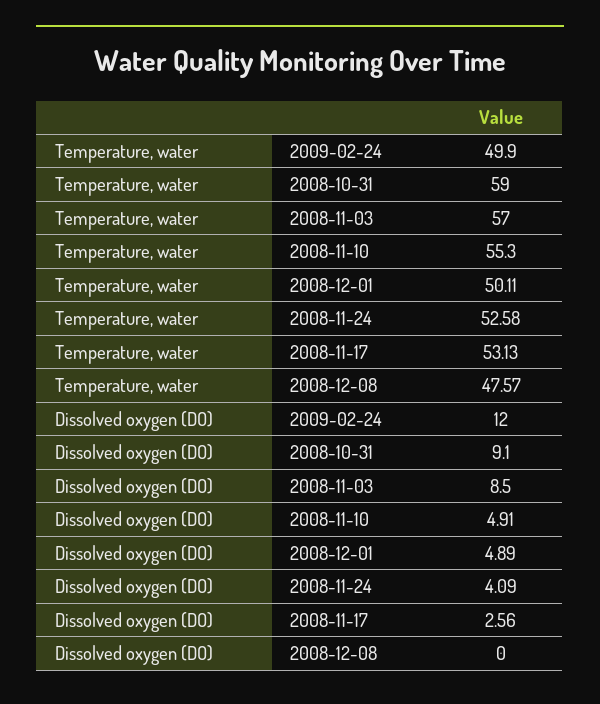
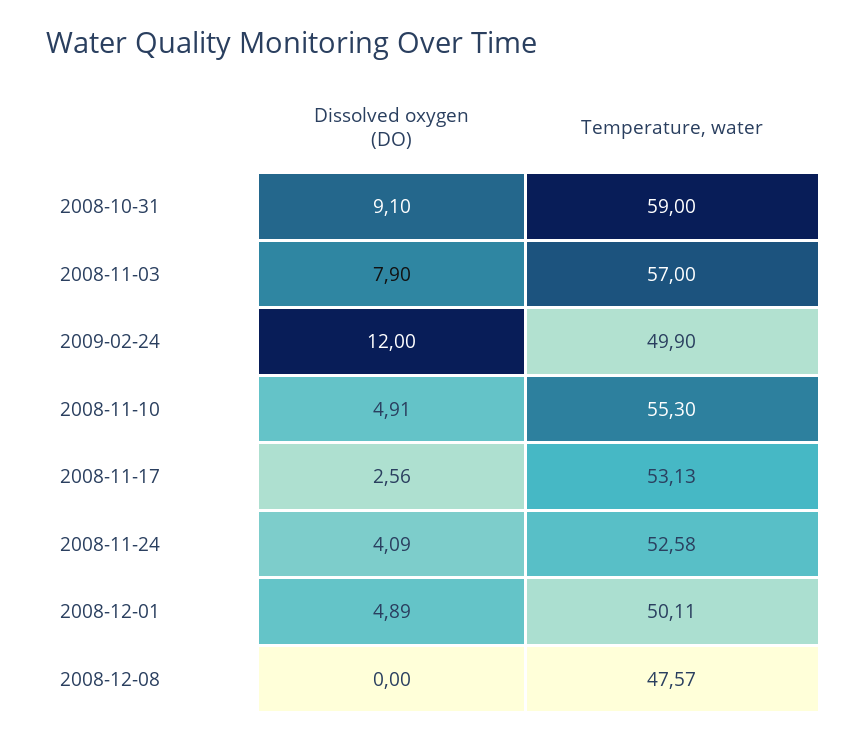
  {
    "Temperature, water": {
      "2009-02-24": 49.9,
      "2008-10-31": 59,
      "2008-11-03": 57,
      "2008-11-10": 55.3,
      "2008-12-01": 50.11,
      "2008-11-24": 52.58,
      "2008-11-17": 53.13,
      "2008-12-08": 47.57
    },
    "Dissolved oxygen (DO)": {
      "2009-02-24": 12,
      "2008-10-31": 9.1,
-     "2008-11-03": 8.5,
+     "2008-11-03": 7.9,
      "2008-11-10": 4.91,
      "2008-12-01": 4.89,
      "2008-11-24": 4.09,
      "2008-11-17": 2.56,
      "2008-12-08": 0
    }
  }

